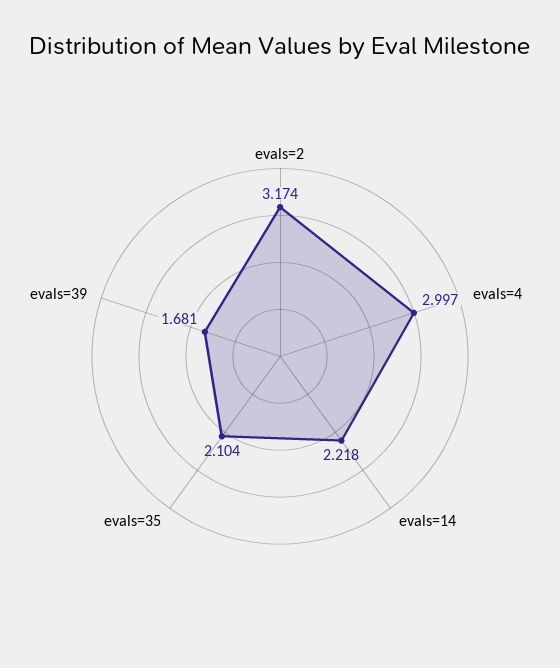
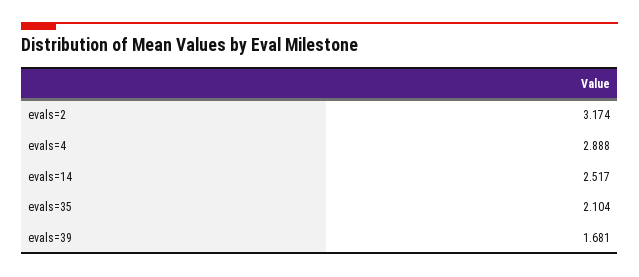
  {
    "evals=2": 3.174,
-   "evals=4": 2.997,
+   "evals=4": 2.888,
-   "evals=14": 2.218,
+   "evals=14": 2.517,
    "evals=35": 2.104,
    "evals=39": 1.681
  }

